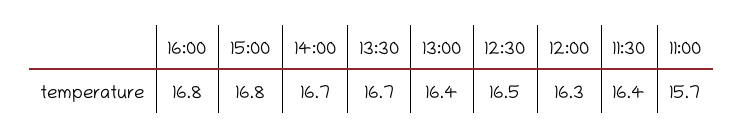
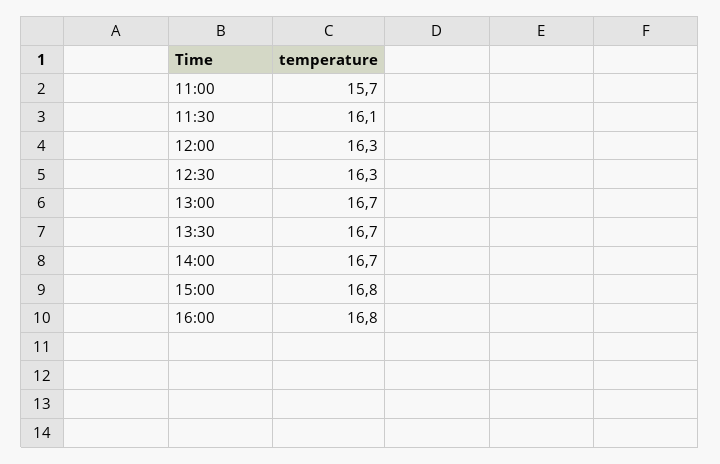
  {
    "16:00": 16.8,
    "15:00": 16.8,
    "14:00": 16.7,
    "13:30": 16.7,
-   "13:00": 16.4,
+   "13:00": 16.7,
-   "12:30": 16.5,
+   "12:30": 16.3,
    "12:00": 16.3,
-   "11:30": 16.4,
+   "11:30": 16.1,
    "11:00": 15.7
  }

